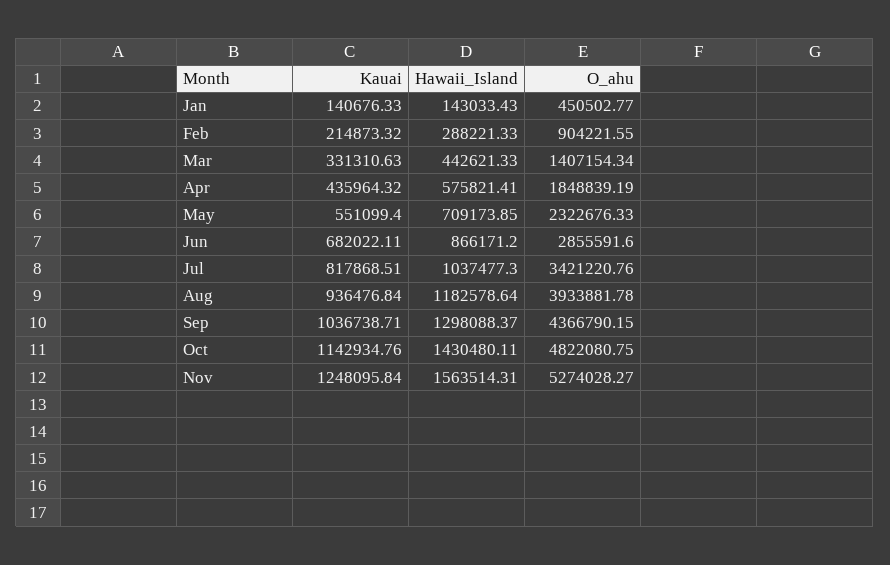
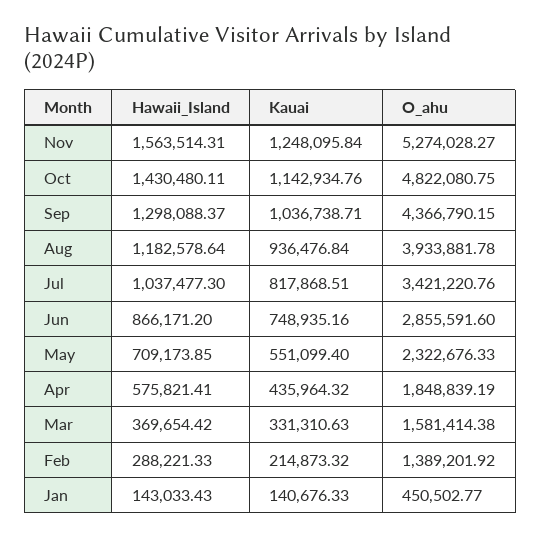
  {
    "Kauai": {
      "Jan": 140676.33,
      "Feb": 214873.32,
      "Mar": 331310.63,
      "Apr": 435964.32,
      "May": 551099.4,
-     "Jun": 682022.11,
+     "Jun": 748935.16,
      "Jul": 817868.51,
      "Aug": 936476.84,
      "Sep": 1036738.71,
      "Oct": 1142934.76,
      "Nov": 1248095.84
    },
    "Hawaii_Island": {
      "Jan": 143033.43,
      "Feb": 288221.33,
-     "Mar": 442621.33,
+     "Mar": 369654.42,
      "Apr": 575821.41,
      "May": 709173.85,
      "Jun": 866171.2,
      "Jul": 1037477.3,
      "Aug": 1182578.64,
      "Sep": 1298088.37,
      "Oct": 1430480.11,
      "Nov": 1563514.31
    },
    "O_ahu": {
      "Jan": 450502.77,
-     "Feb": 904221.55,
+     "Feb": 1389201.92,
-     "Mar": 1407154.34,
+     "Mar": 1581414.38,
      "Apr": 1848839.19,
      "May": 2322676.33,
      "Jun": 2855591.6,
      "Jul": 3421220.76,
      "Aug": 3933881.78,
      "Sep": 4366790.15,
      "Oct": 4822080.75,
      "Nov": 5274028.27
    }
  }

